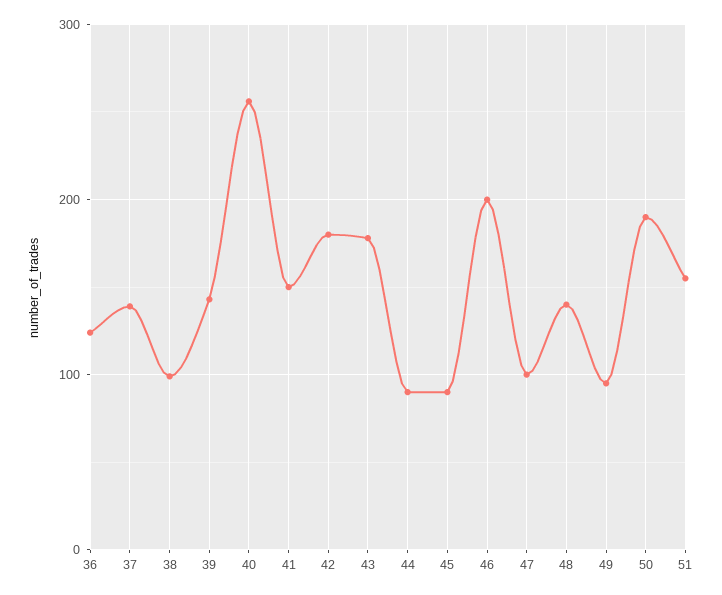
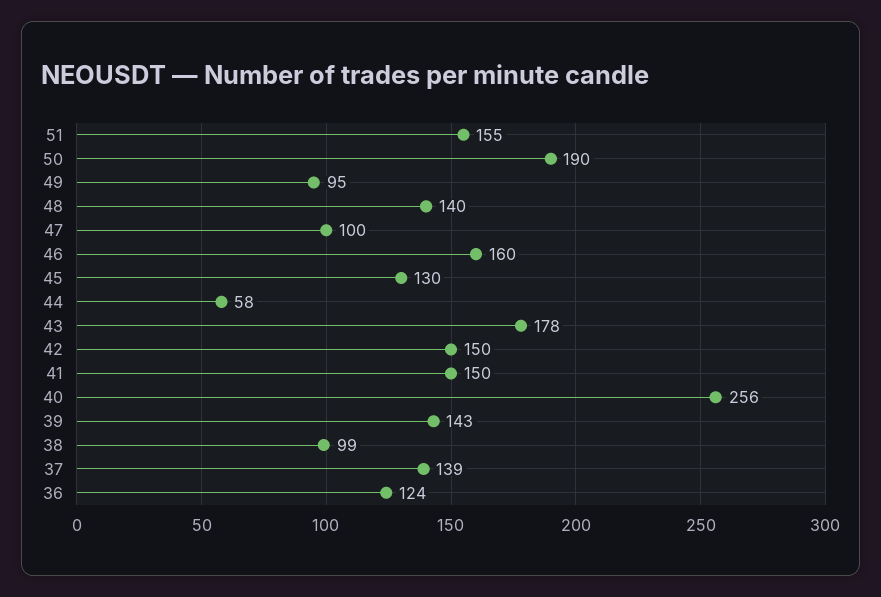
  {
    "36": 124,
    "37": 139,
    "38": 99,
    "39": 143,
    "40": 256,
    "41": 150,
-   "42": 180,
+   "42": 150,
    "43": 178,
-   "44": 90,
+   "44": 58,
-   "45": 90,
+   "45": 130,
-   "46": 200,
+   "46": 160,
    "47": 100,
    "48": 140,
    "49": 95,
    "50": 190,
    "51": 155
  }

